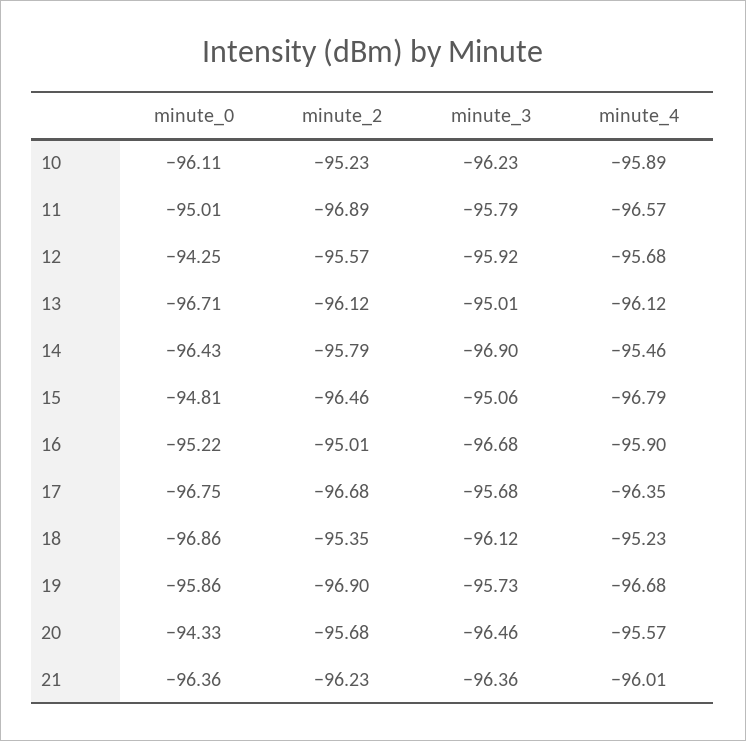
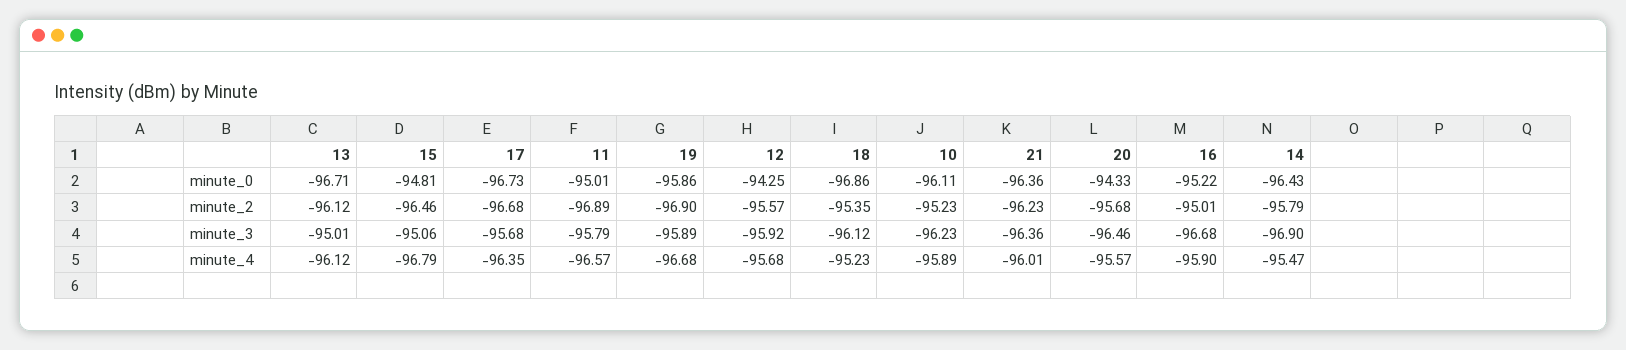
  {
    "minute_0": {
      "10": -96.11,
      "11": -95.01,
      "12": -94.25,
      "13": -96.71,
      "14": -96.43,
      "15": -94.81,
      "16": -95.22,
-     "17": -96.75,
+     "17": -96.73,
      "18": -96.86,
      "19": -95.86,
      "20": -94.33,
      "21": -96.36
    },
    "minute_2": {
      "10": -95.23,
      "11": -96.89,
      "12": -95.57,
      "13": -96.12,
      "14": -95.79,
      "15": -96.46,
      "16": -95.01,
      "17": -96.68,
      "18": -95.35,
      "19": -96.9,
      "20": -95.68,
      "21": -96.23
    },
    "minute_3": {
      "10": -96.23,
      "11": -95.79,
      "12": -95.92,
      "13": -95.01,
      "14": -96.9,
      "15": -95.06,
      "16": -96.68,
      "17": -95.68,
      "18": -96.12,
-     "19": -95.73,
+     "19": -95.89,
      "20": -96.46,
      "21": -96.36
    },
    "minute_4": {
      "10": -95.89,
      "11": -96.57,
      "12": -95.68,
      "13": -96.12,
-     "14": -95.46,
+     "14": -95.47,
      "15": -96.79,
      "16": -95.9,
      "17": -96.35,
      "18": -95.23,
      "19": -96.68,
      "20": -95.57,
      "21": -96.01
    }
  }

